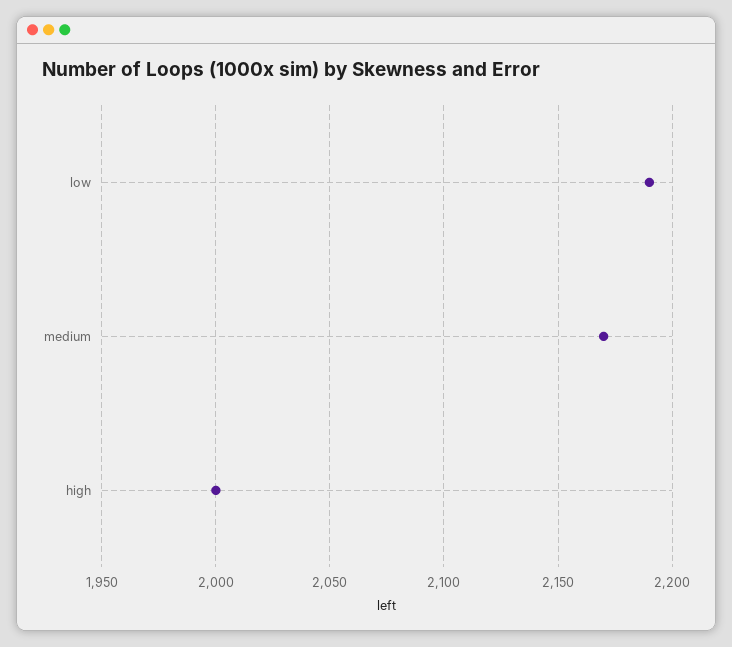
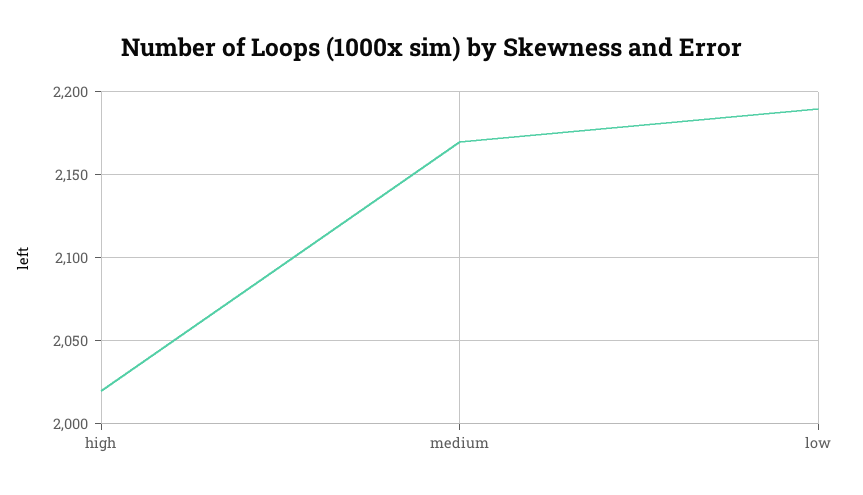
  {
    "low": 2190,
    "medium": 2170,
-   "high": 2000
+   "high": 2020
  }

